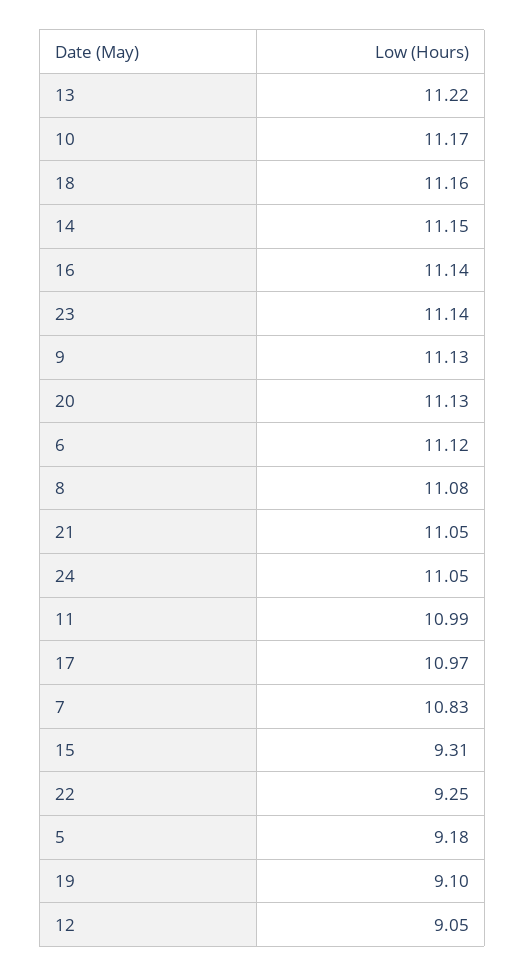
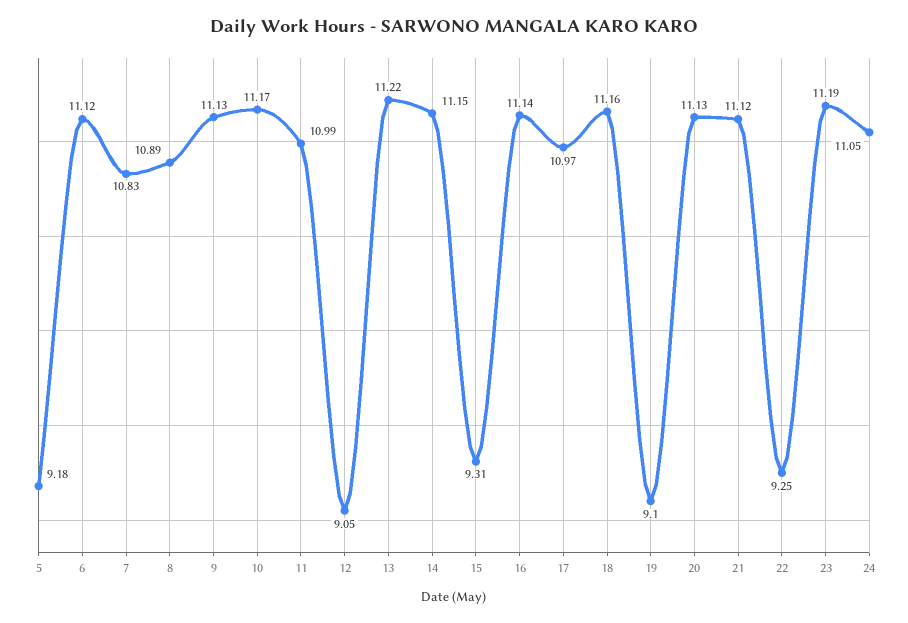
  {
    "13": 11.22,
    "10": 11.17,
    "18": 11.16,
    "14": 11.15,
    "16": 11.14,
-   "23": 11.14,
+   "23": 11.19,
    "9": 11.13,
    "20": 11.13,
    "6": 11.12,
-   "8": 11.08,
+   "8": 10.89,
-   "21": 11.05,
+   "21": 11.12,
    "24": 11.05,
    "11": 10.99,
    "17": 10.97,
    "7": 10.83,
    "15": 9.31,
    "22": 9.25,
    "5": 9.18,
    "19": 9.1,
    "12": 9.05
  }

